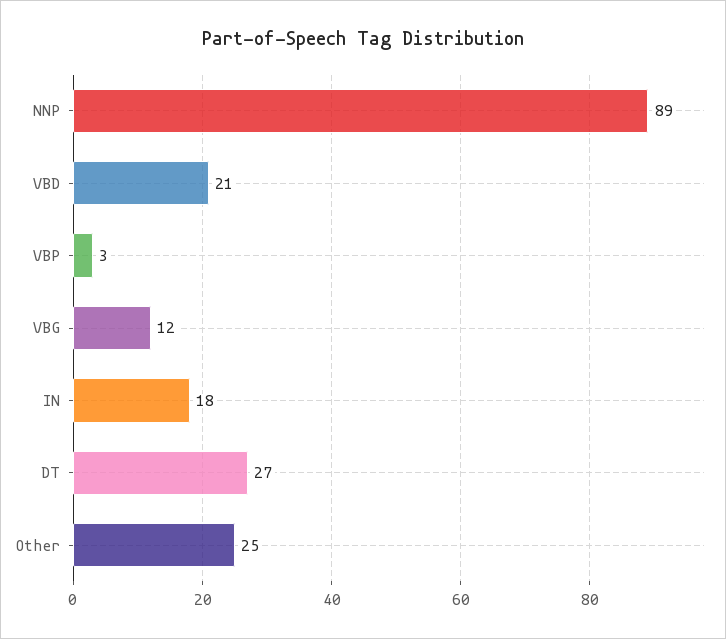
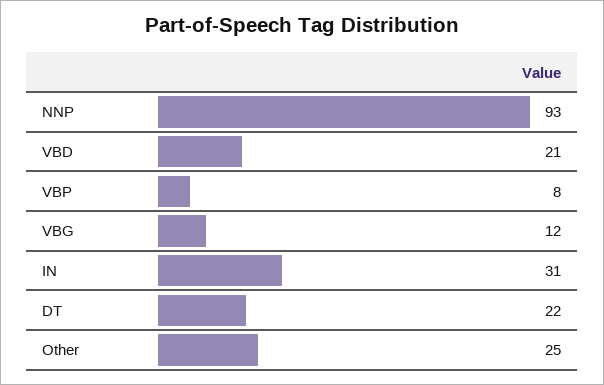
  {
-   "NNP": 89,
+   "NNP": 93,
    "VBD": 21,
-   "VBP": 3,
+   "VBP": 8,
    "VBG": 12,
-   "IN": 18,
+   "IN": 31,
-   "DT": 27,
+   "DT": 22,
    "Other": 25
  }

